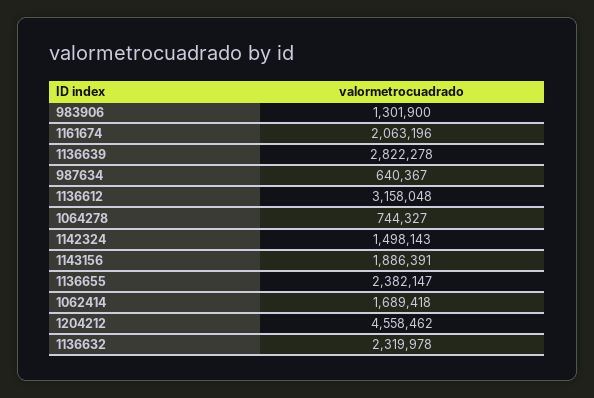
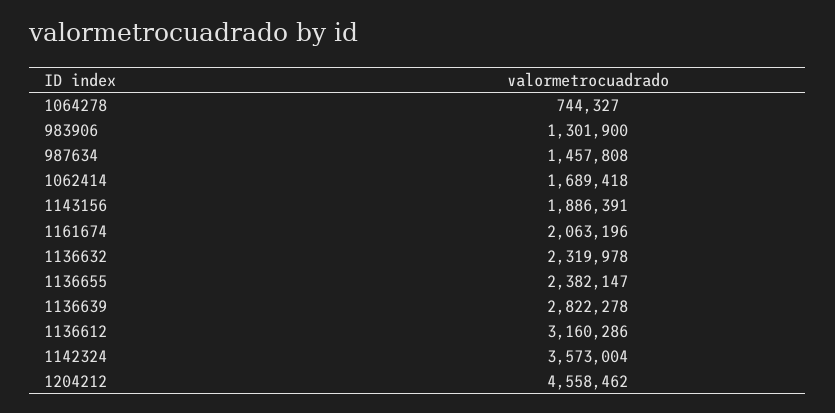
  {
    "983906": 1301900,
    "1161674": 2063196,
    "1136639": 2822278,
-   "987634": 640367,
+   "987634": 1457808,
-   "1136612": 3158048,
+   "1136612": 3160286,
    "1064278": 744327,
-   "1142324": 1498143,
+   "1142324": 3573004,
    "1143156": 1886391,
    "1136655": 2382147,
    "1062414": 1689418,
    "1204212": 4558462,
    "1136632": 2319978
  }

